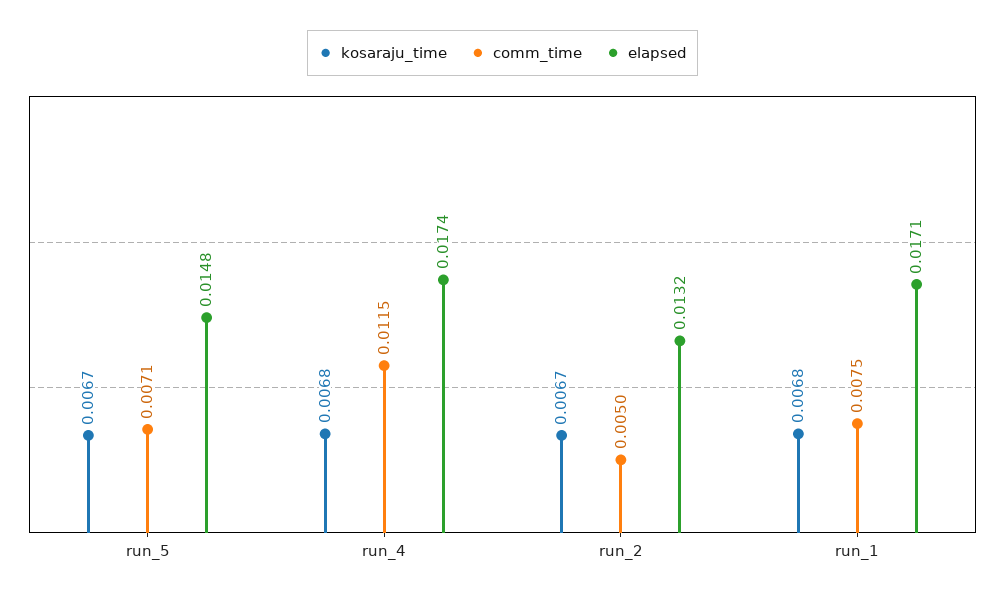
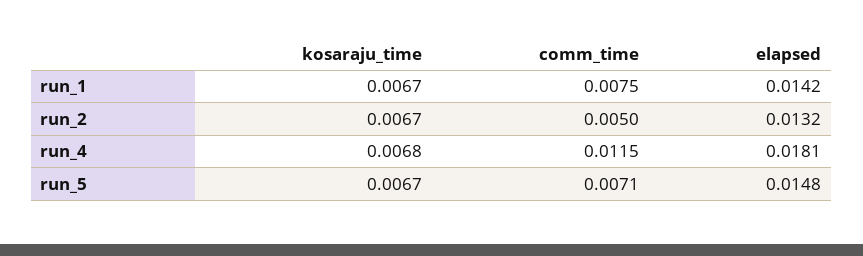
  {
    "kosaraju_time": {
      "run_5": 0.0067,
      "run_4": 0.0068,
      "run_2": 0.0067,
-     "run_1": 0.0068
+     "run_1": 0.0067
    },
    "comm_time": {
      "run_5": 0.0071,
      "run_4": 0.0115,
      "run_2": 0.005,
      "run_1": 0.0075
    },
    "elapsed": {
      "run_5": 0.0148,
-     "run_4": 0.0174,
+     "run_4": 0.0181,
      "run_2": 0.0132,
-     "run_1": 0.0171
+     "run_1": 0.0142
    }
  }

